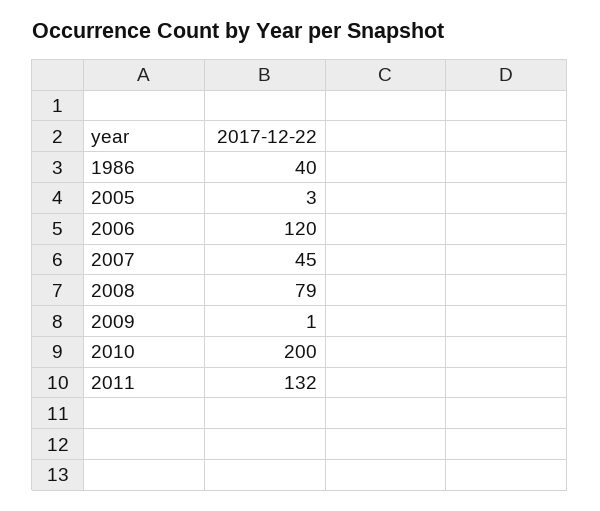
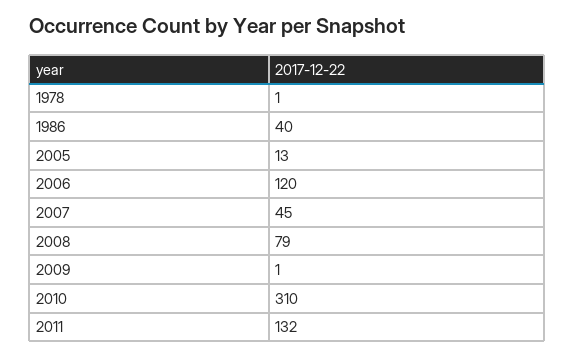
  {
    "1986": 40,
-   "2005": 3,
+   "2005": 13,
    "2006": 120,
    "2007": 45,
    "2008": 79,
    "2009": 1,
-   "2010": 200,
+   "2010": 310,
-   "2011": 132
+   "2011": 132,
+   "1978": 1
  }

